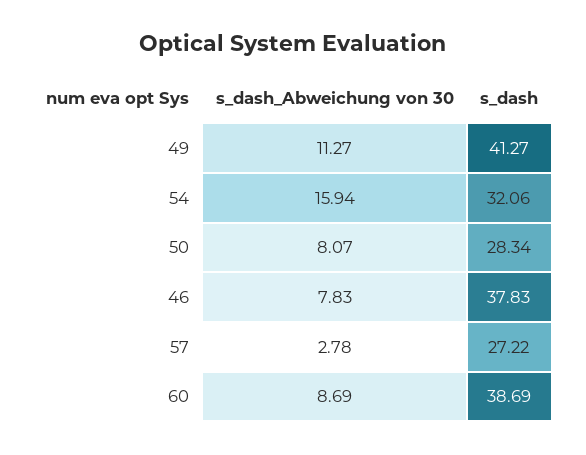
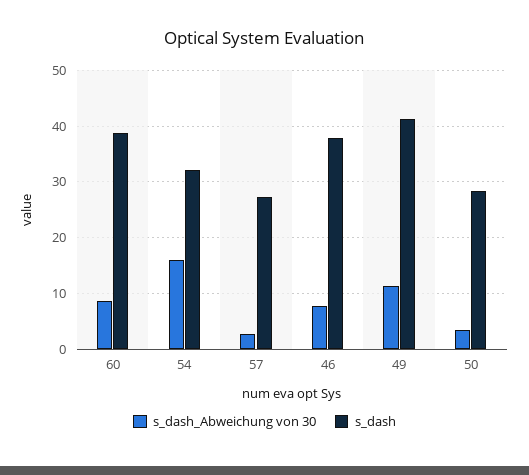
  {
    "s_dash_Abweichung von 30": {
      "49": 11.27,
      "54": 15.94,
-     "50": 8.07,
+     "50": 4,
      "46": 7.83,
      "57": 2.78,
      "60": 8.69
    },
    "s_dash": {
      "49": 41.27,
      "54": 32.06,
      "50": 28.34,
      "46": 37.83,
      "57": 27.22,
      "60": 38.69
    }
  }

